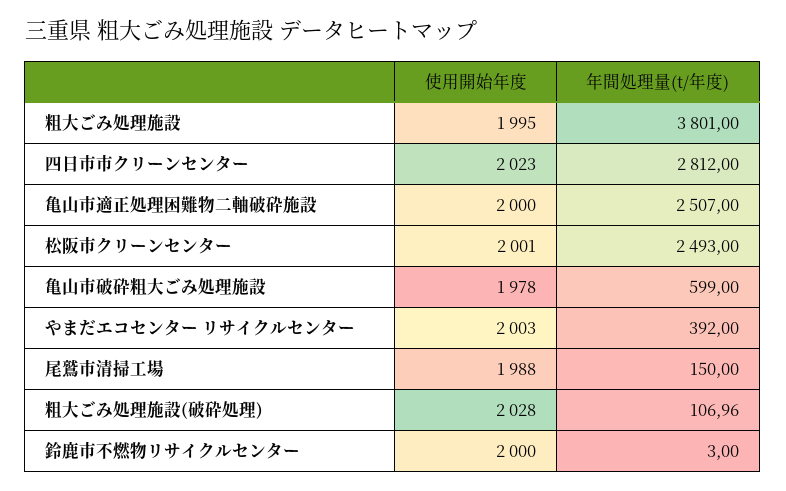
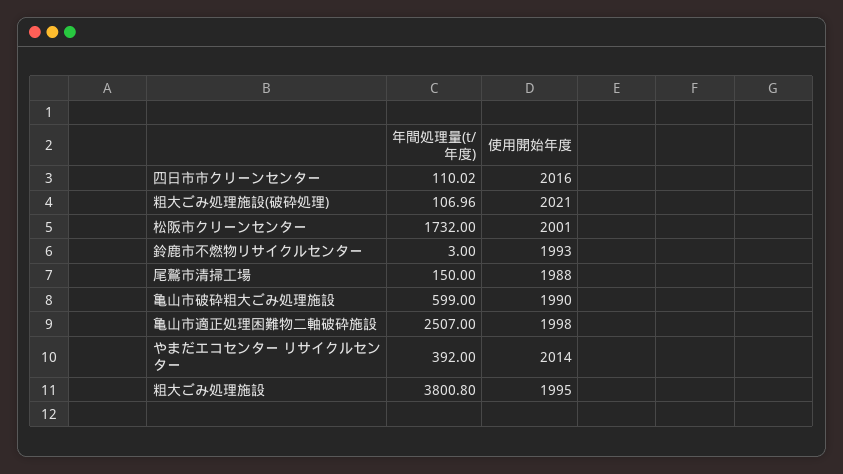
  {
    "使用開始年度": {
      "粗大ごみ処理施設": 1995,
-     "四日市市クリーンセンター": 2023,
+     "四日市市クリーンセンター": 2016,
-     "亀山市適正処理困難物二軸破砕施設": 2000,
+     "亀山市適正処理困難物二軸破砕施設": 1998,
      "松阪市クリーンセンター": 2001,
-     "亀山市破砕粗大ごみ処理施設": 1978,
+     "亀山市破砕粗大ごみ処理施設": 1990,
-     "やまだエコセンター リサイクルセンター": 2003,
+     "やまだエコセンター リサイクルセンター": 2014,
      "尾鷲市清掃工場": 1988,
-     "粗大ごみ処理施設(破砕処理)": 2028,
+     "粗大ごみ処理施設(破砕処理)": 2021,
-     "鈴鹿市不燃物リサイクルセンター": 2000
+     "鈴鹿市不燃物リサイクルセンター": 1993
    },
    "年間処理量(t/年度)": {
-     "粗大ごみ処理施設": 3801,
+     "粗大ごみ処理施設": 3800.8,
-     "四日市市クリーンセンター": 2812,
+     "四日市市クリーンセンター": 110.02,
      "亀山市適正処理困難物二軸破砕施設": 2507,
-     "松阪市クリーンセンター": 2493,
+     "松阪市クリーンセンター": 1732,
      "亀山市破砕粗大ごみ処理施設": 599,
      "やまだエコセンター リサイクルセンター": 392,
      "尾鷲市清掃工場": 150,
      "粗大ごみ処理施設(破砕処理)": 106.96,
      "鈴鹿市不燃物リサイクルセンター": 3
    }
  }

